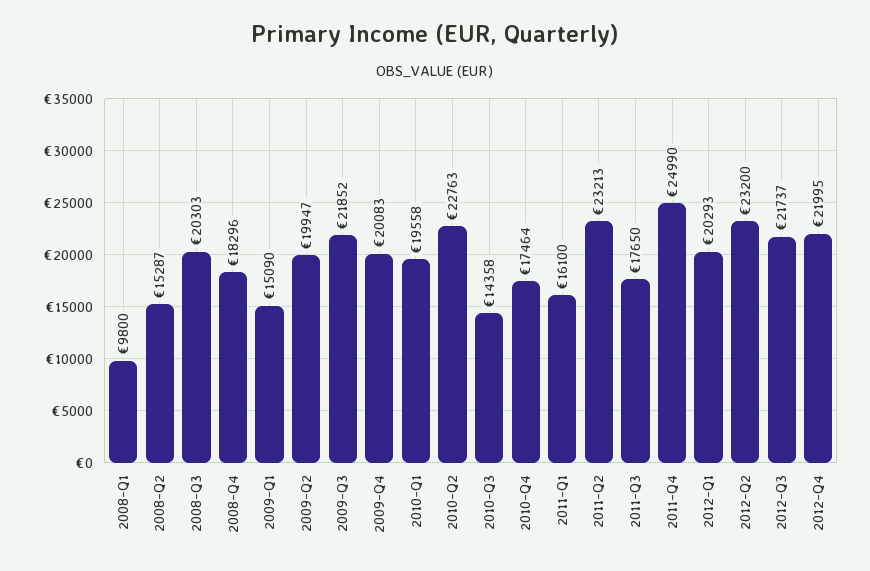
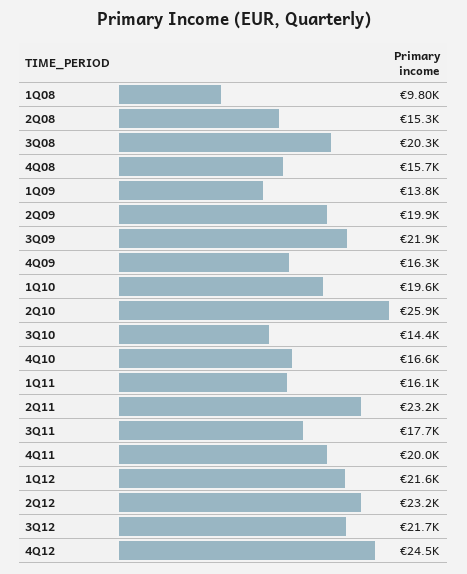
  {
    "2008-Q1": 9800,
    "2008-Q2": 15287,
    "2008-Q3": 20303,
-   "2008-Q4": 18296,
+   "2008-Q4": 15700,
-   "2009-Q1": 15090,
+   "2009-Q1": 13800,
    "2009-Q2": 19947,
    "2009-Q3": 21852,
-   "2009-Q4": 20083,
+   "2009-Q4": 16300,
    "2010-Q1": 19558,
-   "2010-Q2": 22763,
+   "2010-Q2": 25900,
    "2010-Q3": 14358,
-   "2010-Q4": 17464,
+   "2010-Q4": 16600,
    "2011-Q1": 16100,
    "2011-Q2": 23213,
    "2011-Q3": 17650,
-   "2011-Q4": 24990,
+   "2011-Q4": 20000,
-   "2012-Q1": 20293,
+   "2012-Q1": 21600,
    "2012-Q2": 23200,
    "2012-Q3": 21737,
-   "2012-Q4": 21995
+   "2012-Q4": 24500
  }

